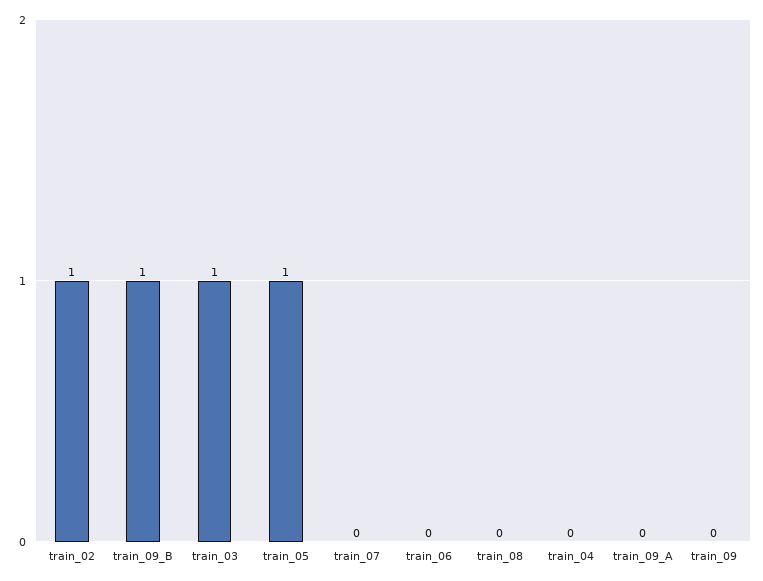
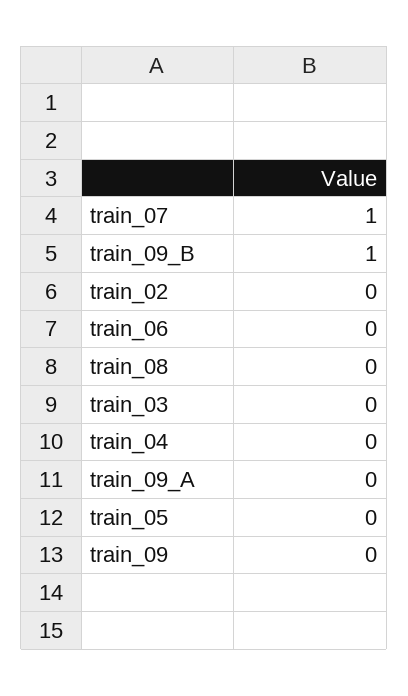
  {
-   "train_02": 1,
+   "train_02": 0,
    "train_09_B": 1,
-   "train_03": 1,
+   "train_03": 0,
-   "train_05": 1,
+   "train_05": 0,
-   "train_07": 0,
+   "train_07": 1,
    "train_06": 0,
    "train_08": 0,
    "train_04": 0,
    "train_09_A": 0,
    "train_09": 0
  }

